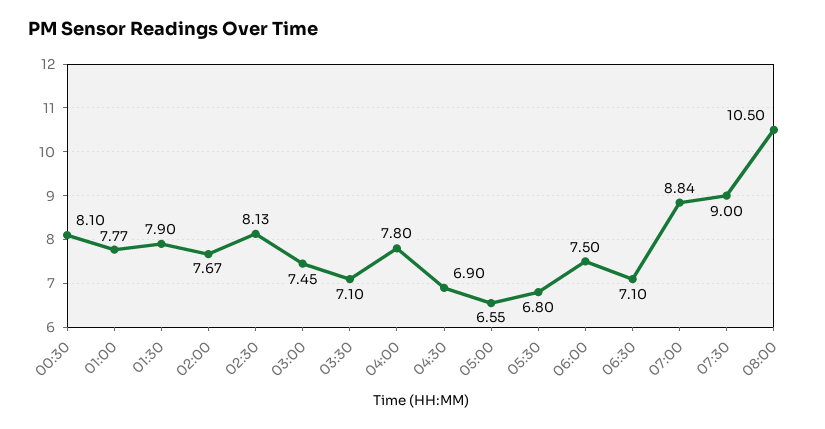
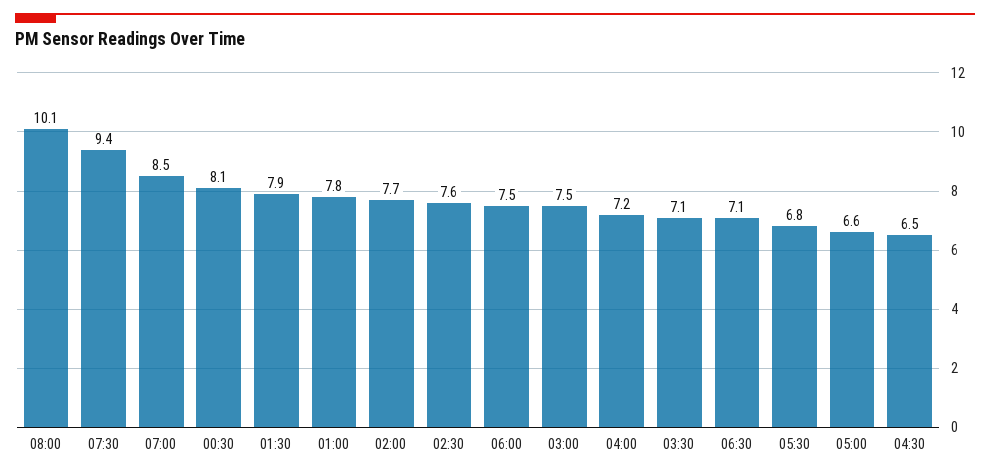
  {
    "00:30": 8.1,
    "01:00": 7.77,
    "01:30": 7.9,
    "02:00": 7.67,
-   "02:30": 8.13,
+   "02:30": 7.6,
    "03:00": 7.45,
    "03:30": 7.1,
-   "04:00": 7.8,
+   "04:00": 7.2,
-   "04:30": 6.9,
+   "04:30": 6.5,
    "05:00": 6.55,
    "05:30": 6.8,
    "06:00": 7.5,
    "06:30": 7.1,
-   "07:00": 8.84,
+   "07:00": 8.5,
-   "07:30": 9,
+   "07:30": 9.4,
-   "08:00": 10.5
+   "08:00": 10.1
  }

